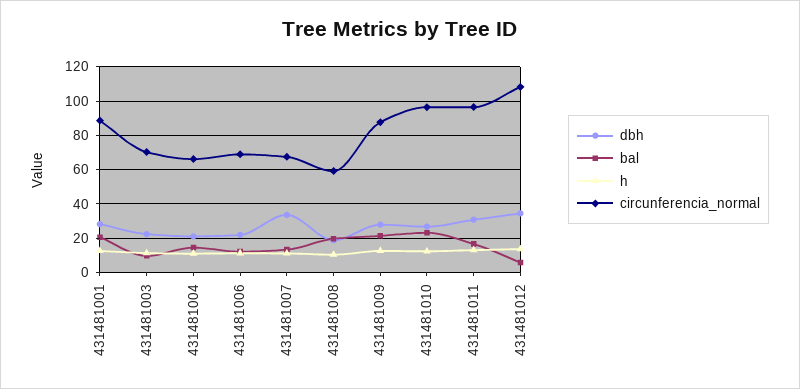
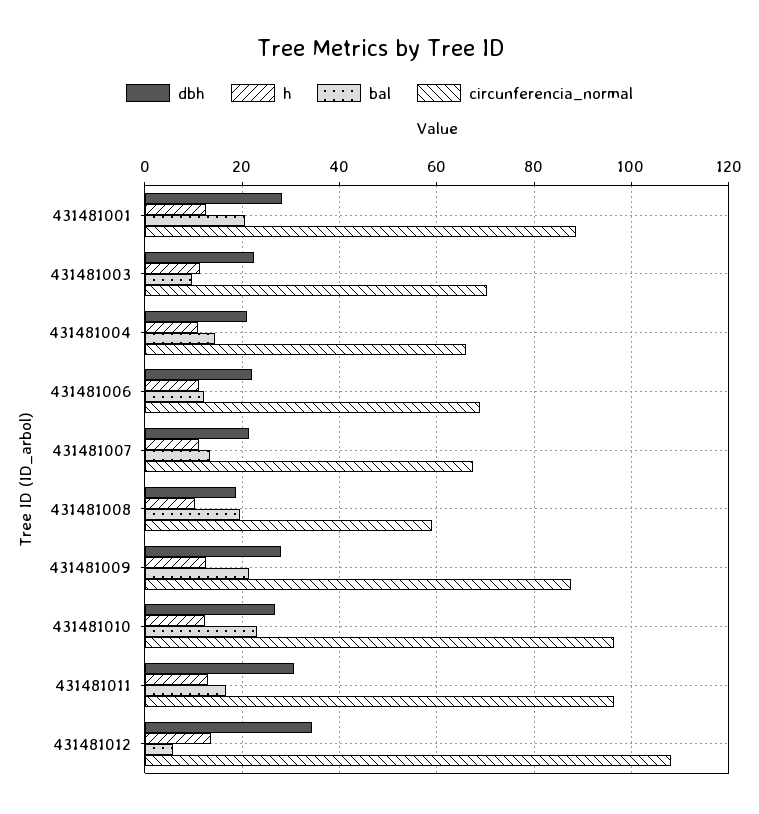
  {
    "dbh": {
      "431481001": 28,
      "431481003": 22,
      "431481004": 22,
      "431481006": 22,
-     "431481007": 35,
+     "431481007": 22,
      "431481008": 18,
      "431481009": 28,
      "431481010": 26,
      "431481011": 30,
      "431481012": 34
    },
    "bal": {
      "431481001": 20,
      "431481003": 10,
      "431481004": 14,
      "431481006": 12,
      "431481007": 14,
      "431481008": 20,
      "431481009": 22,
      "431481010": 24,
      "431481011": 16,
      "431481012": 6
    },
    "h": {
      "431481001": 12,
      "431481003": 12,
      "431481004": 10,
      "431481006": 12,
      "431481007": 12,
      "431481008": 10,
      "431481009": 12,
      "431481010": 12,
      "431481011": 14,
      "431481012": 14
    },
    "circunferencia_normal": {
      "431481001": 88,
      "431481003": 70,
      "431481004": 66,
      "431481006": 68,
      "431481007": 68,
      "431481008": 60,
      "431481009": 88,
      "431481010": 96,
      "431481011": 96,
      "431481012": 108
    }
  }

